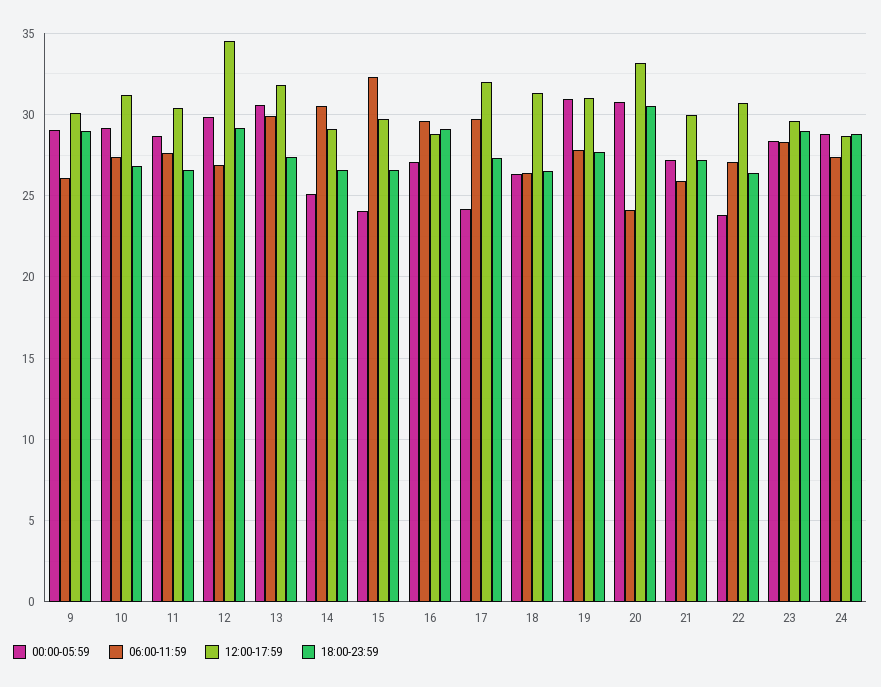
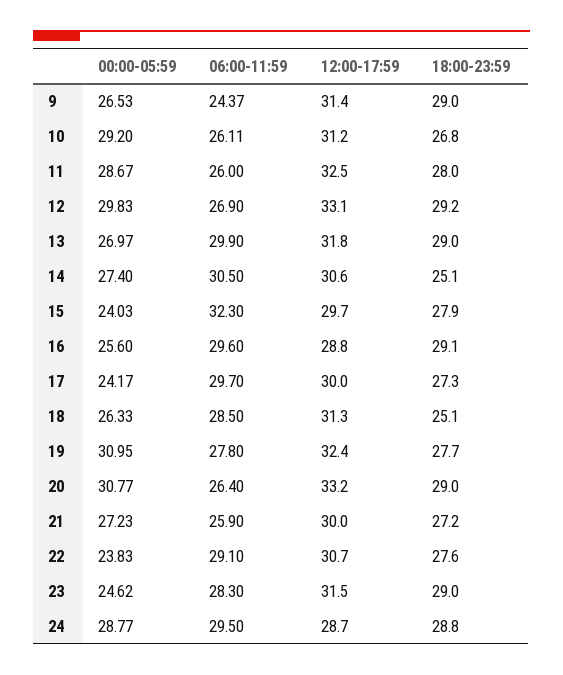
  {
    "00:00-05:59": {
-     "9": 29,
+     "9": 26.53,
      "10": 29.2,
      "11": 28.67,
      "12": 29.83,
-     "13": 30.5,
+     "13": 26.97,
-     "14": 25,
+     "14": 27.4,
      "15": 24.03,
-     "16": 27,
+     "16": 25.6,
      "17": 24.17,
      "18": 26.33,
      "19": 30.95,
      "20": 30.77,
      "21": 27.23,
      "22": 23.83,
-     "23": 28.5,
+     "23": 24.62,
      "24": 28.77
    },
    "06:00-11:59": {
-     "9": 26,
+     "9": 24.37,
-     "10": 27.5,
+     "10": 26.11,
-     "11": 27.5,
+     "11": 26,
      "12": 26.9,
      "13": 29.9,
      "14": 30.5,
      "15": 32.3,
      "16": 29.6,
      "17": 29.7,
-     "18": 26.5,
+     "18": 28.5,
      "19": 27.8,
-     "20": 24,
+     "20": 26.4,
      "21": 25.9,
-     "22": 27,
+     "22": 29.1,
      "23": 28.3,
-     "24": 27.5
+     "24": 29.5
    },
    "12:00-17:59": {
-     "9": 30,
+     "9": 31.4,
      "10": 31.2,
-     "11": 30.5,
+     "11": 32.5,
-     "12": 34.5,
+     "12": 33.1,
      "13": 31.8,
-     "14": 29,
+     "14": 30.6,
      "15": 29.7,
      "16": 28.8,
-     "17": 32,
+     "17": 30,
      "18": 31.3,
-     "19": 31,
+     "19": 32.4,
      "20": 33.2,
      "21": 30,
      "22": 30.7,
-     "23": 29.5,
+     "23": 31.5,
      "24": 28.7
    },
    "18:00-23:59": {
      "9": 29,
      "10": 26.8,
-     "11": 26.5,
+     "11": 28,
      "12": 29.2,
-     "13": 27.5,
+     "13": 29,
-     "14": 26.5,
+     "14": 25.1,
-     "15": 26.5,
+     "15": 27.9,
      "16": 29.1,
      "17": 27.3,
-     "18": 26.5,
+     "18": 25.1,
      "19": 27.7,
-     "20": 30.5,
+     "20": 29,
      "21": 27.2,
-     "22": 26.5,
+     "22": 27.6,
      "23": 29,
      "24": 28.8
    }
  }

